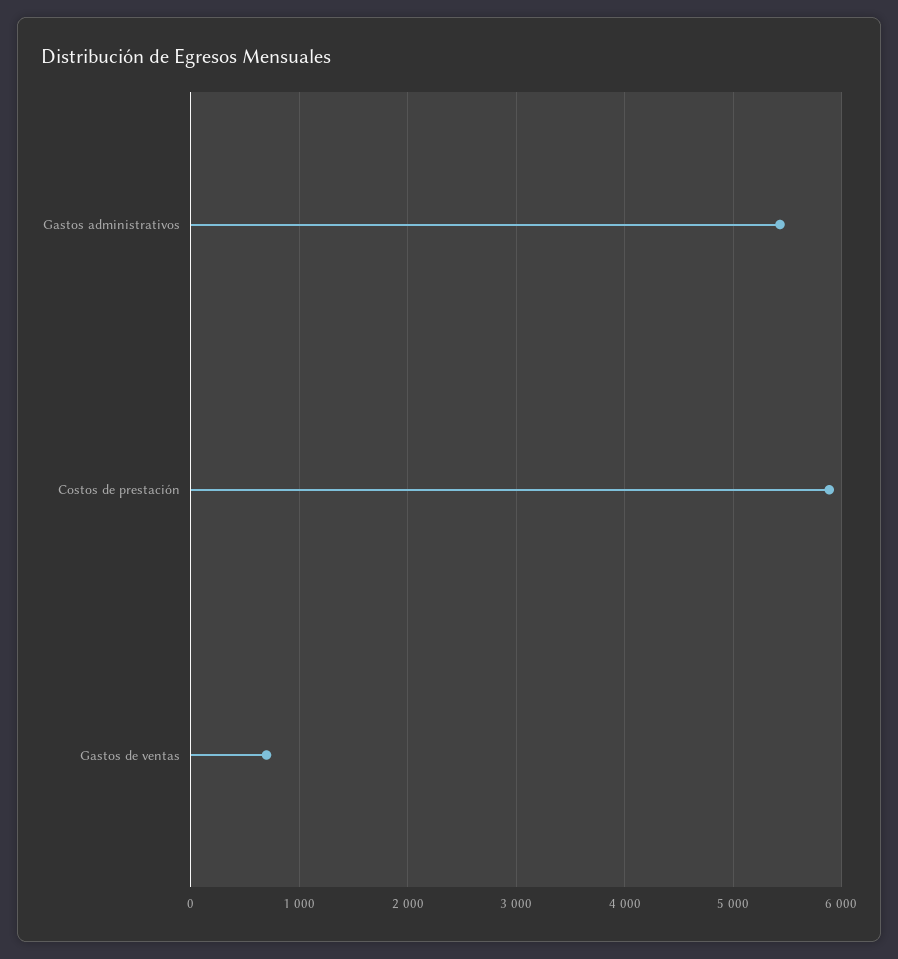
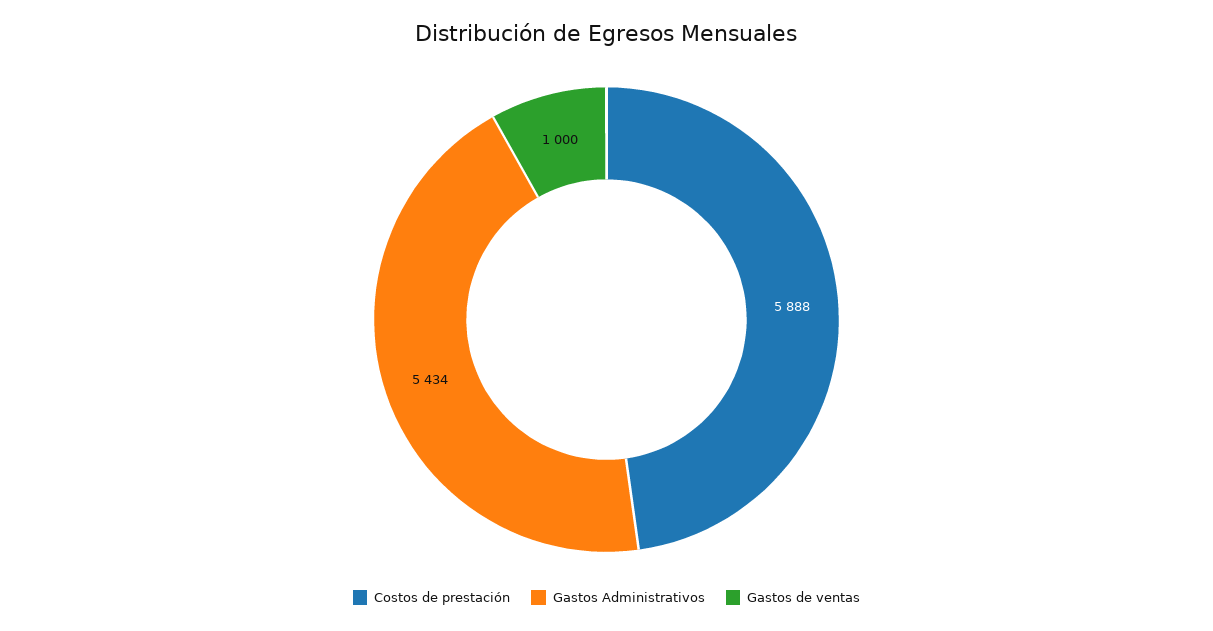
  {
    "Gastos administrativos": 5434,
    "Costos de prestación": 5888,
-   "Gastos de ventas": 700
+   "Gastos de ventas": 1000
  }

